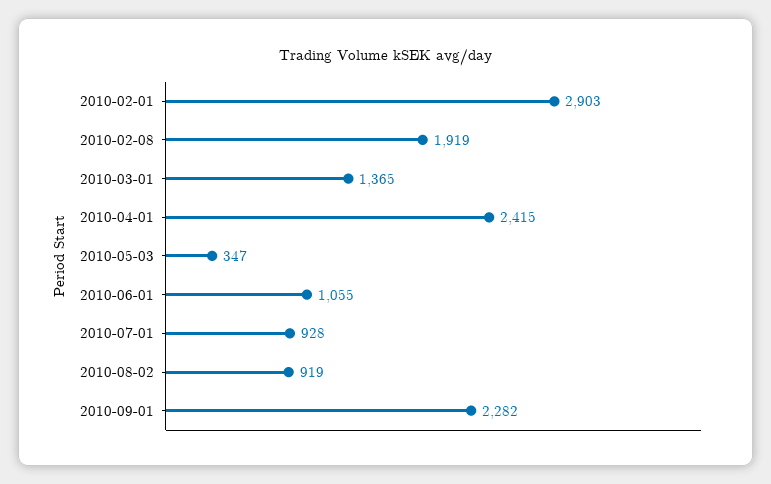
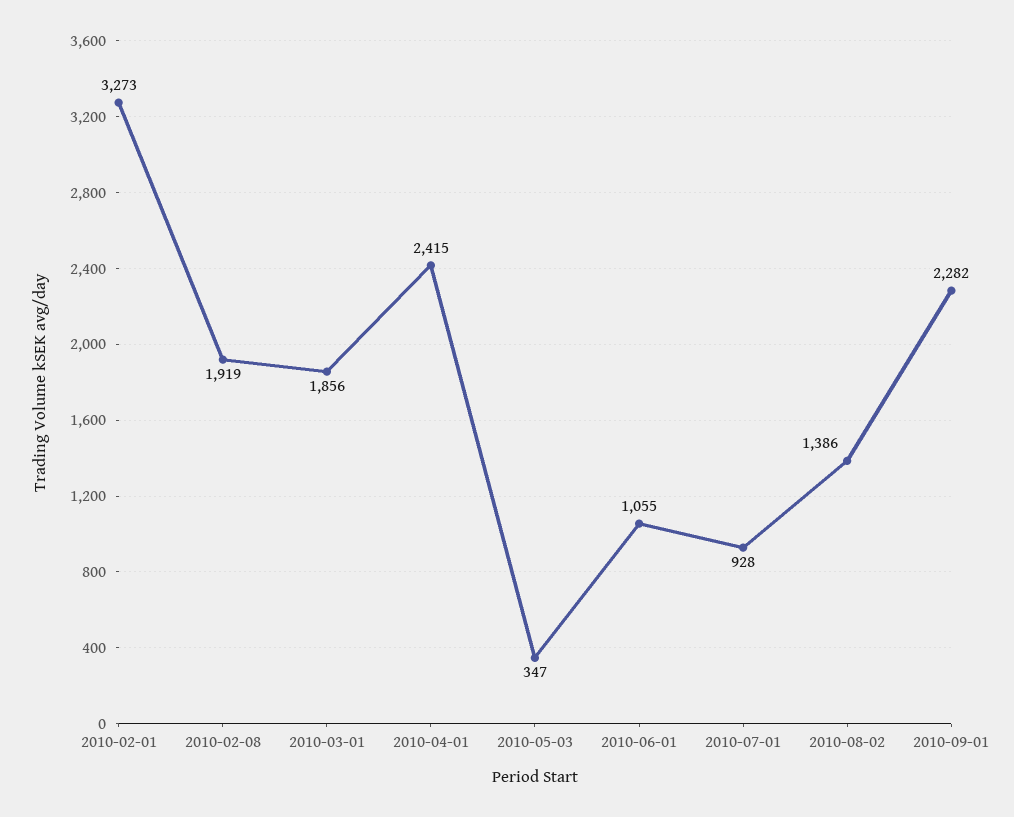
  {
-   "2010-02-01": 2903,
+   "2010-02-01": 3273,
    "2010-02-08": 1919,
-   "2010-03-01": 1365,
+   "2010-03-01": 1856,
    "2010-04-01": 2415,
    "2010-05-03": 347,
    "2010-06-01": 1055,
    "2010-07-01": 928,
-   "2010-08-02": 919,
+   "2010-08-02": 1386,
    "2010-09-01": 2282
  }

